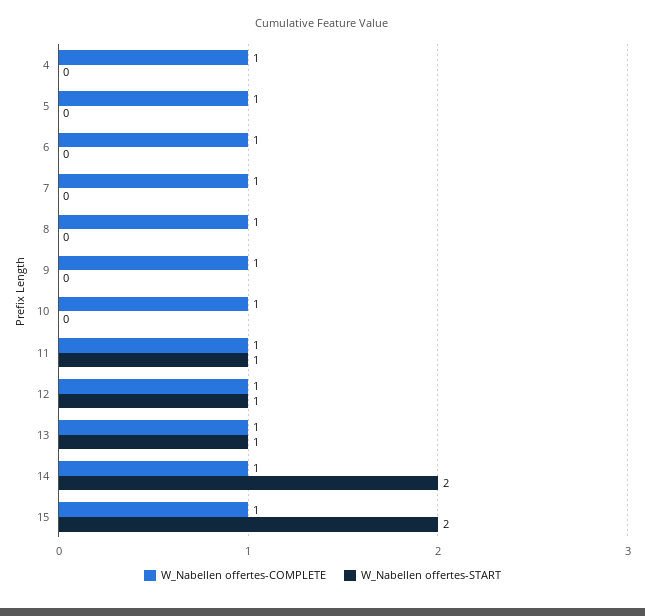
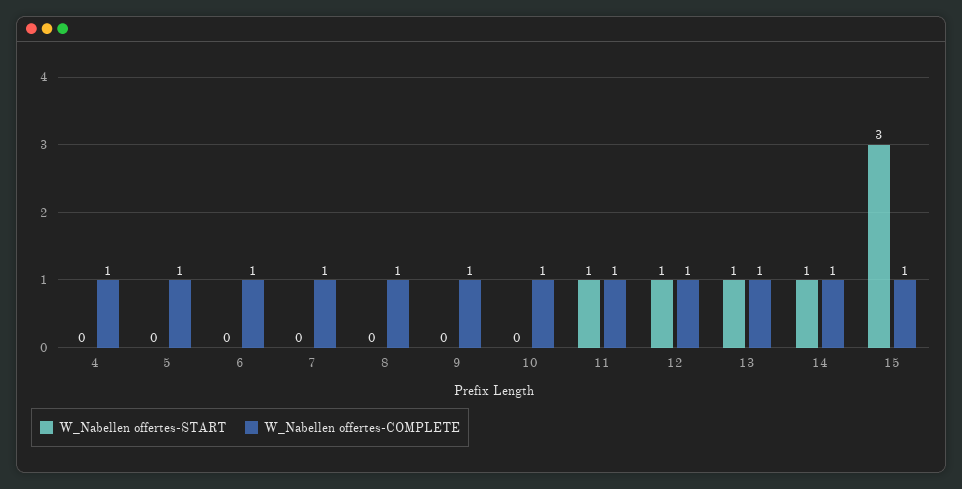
  {
    "W_Nabellen offertes-COMPLETE": {
      "4": 1,
      "5": 1,
      "6": 1,
      "7": 1,
      "8": 1,
      "9": 1,
      "10": 1,
      "11": 1,
      "12": 1,
      "13": 1,
      "14": 1,
      "15": 1
    },
    "W_Nabellen offertes-START": {
      "4": 0,
      "5": 0,
      "6": 0,
      "7": 0,
      "8": 0,
      "9": 0,
      "10": 0,
      "11": 1,
      "12": 1,
      "13": 1,
-     "14": 2,
+     "14": 1,
-     "15": 2
+     "15": 3
    }
  }

